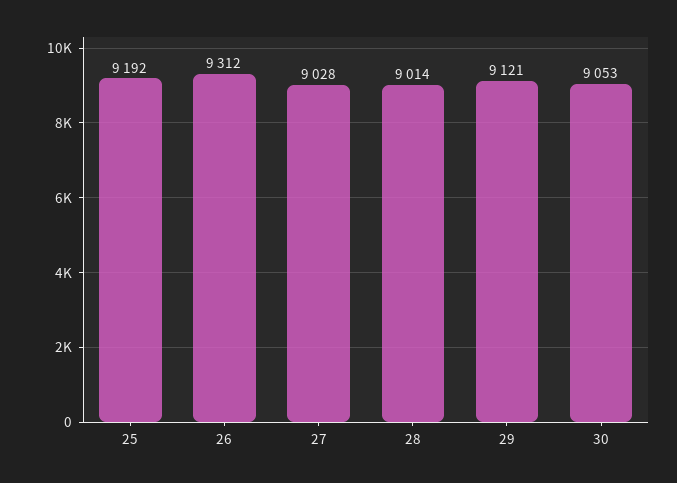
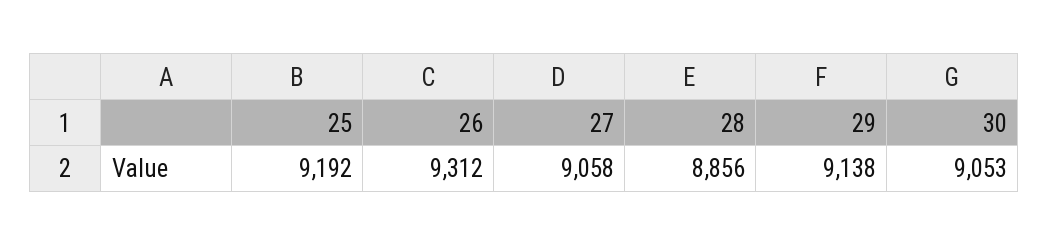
  {
    "25": 9192,
    "26": 9312,
-   "27": 9028,
+   "27": 9058,
-   "28": 9014,
+   "28": 8856,
-   "29": 9121,
+   "29": 9138,
    "30": 9053
  }

